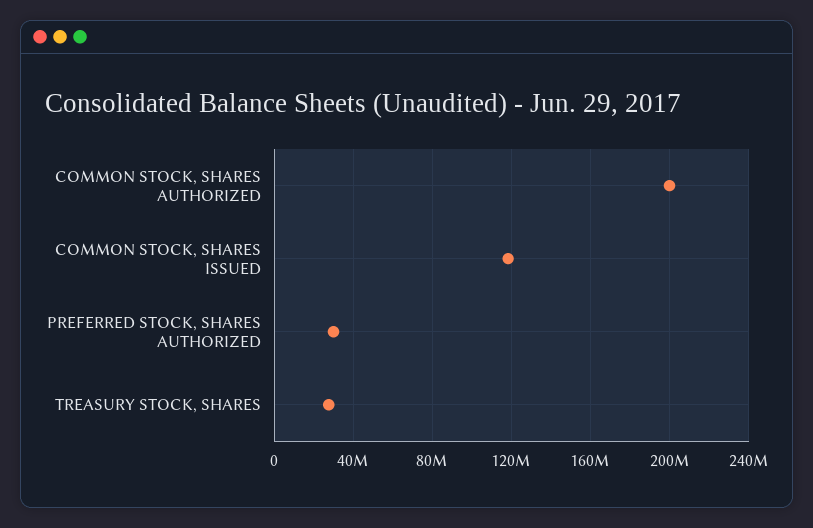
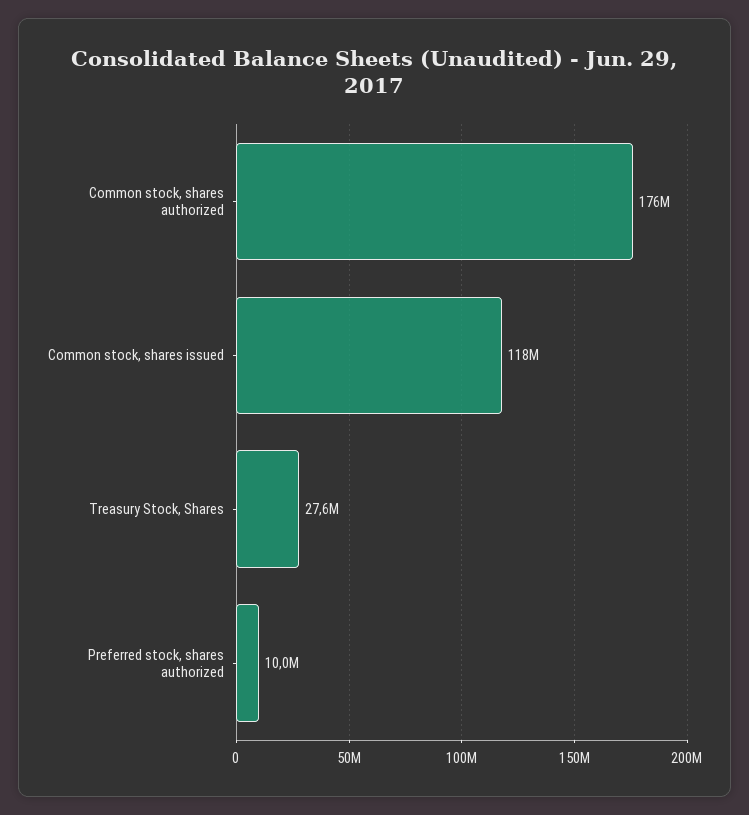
  {
-   "COMMON STOCK, SHARES AUTHORIZED": 200000000,
+   "COMMON STOCK, SHARES AUTHORIZED": 176000000,
    "COMMON STOCK, SHARES ISSUED": 118000000,
-   "PREFERRED STOCK, SHARES AUTHORIZED": 30000000,
+   "PREFERRED STOCK, SHARES AUTHORIZED": 10000000,
    "TREASURY STOCK, SHARES": 27600000
  }

